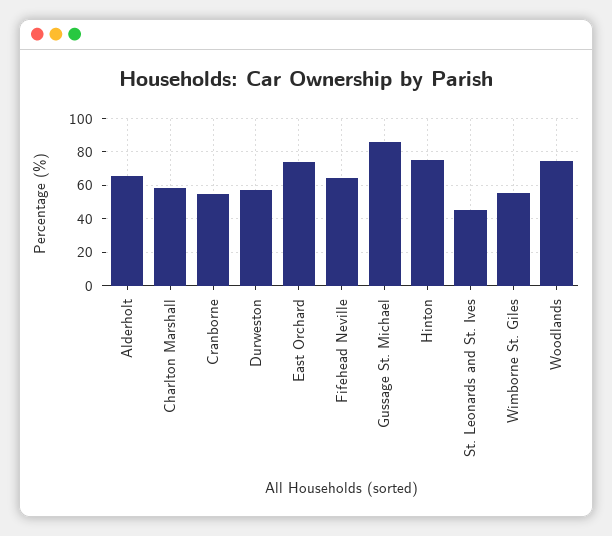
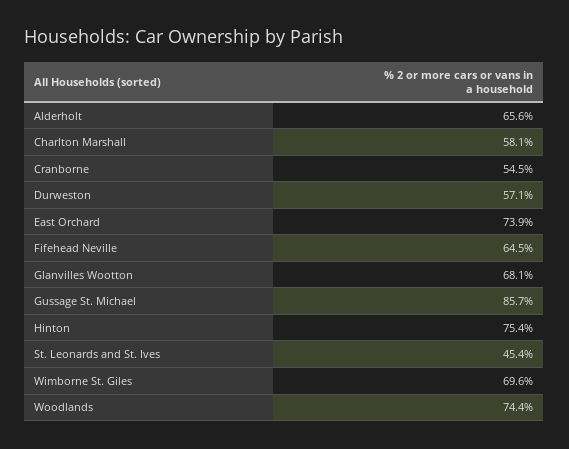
  {
    "Alderholt": 65.6,
    "Charlton Marshall": 58.1,
    "Cranborne": 54.5,
    "Durweston": 57.1,
    "East Orchard": 73.9,
    "Fifehead Neville": 64.5,
    "Gussage St. Michael": 85.7,
    "Hinton": 75.4,
    "St. Leonards and St. Ives": 45.4,
-   "Wimborne St. Giles": 55,
+   "Wimborne St. Giles": 69.6,
-   "Woodlands": 74.4
+   "Woodlands": 74.4,
+   "Glanvilles Wootton": 68.1
  }

